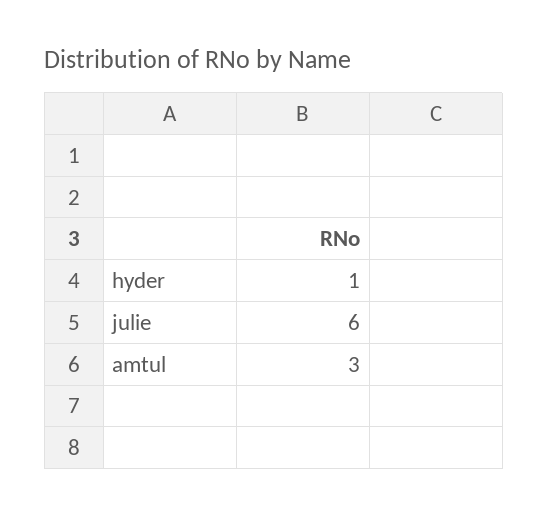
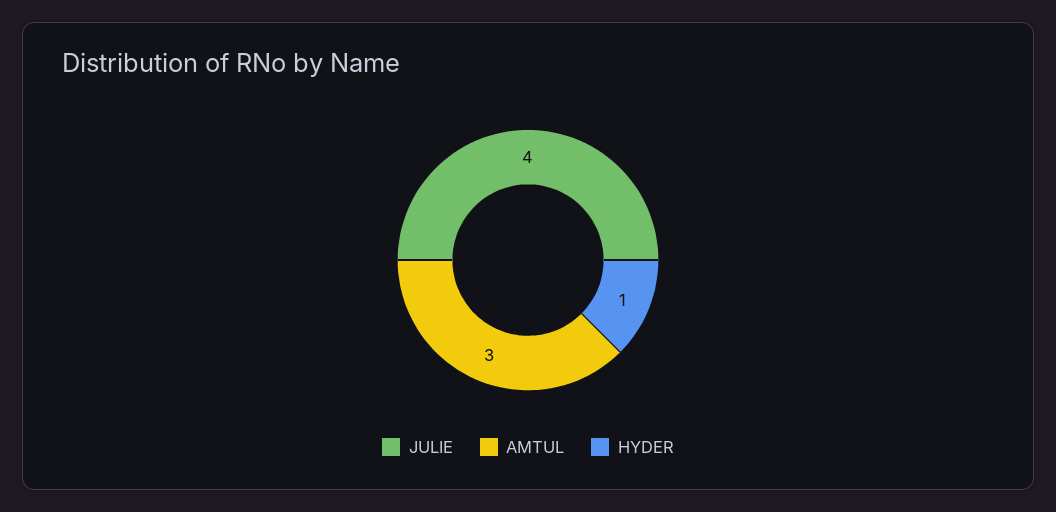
  {
    "hyder": 1,
-   "julie": 6,
+   "julie": 4,
    "amtul": 3
  }

